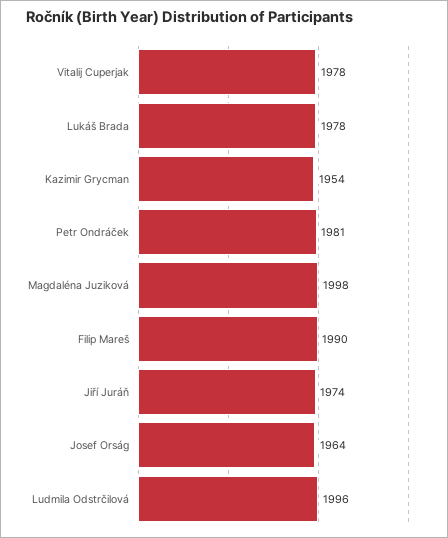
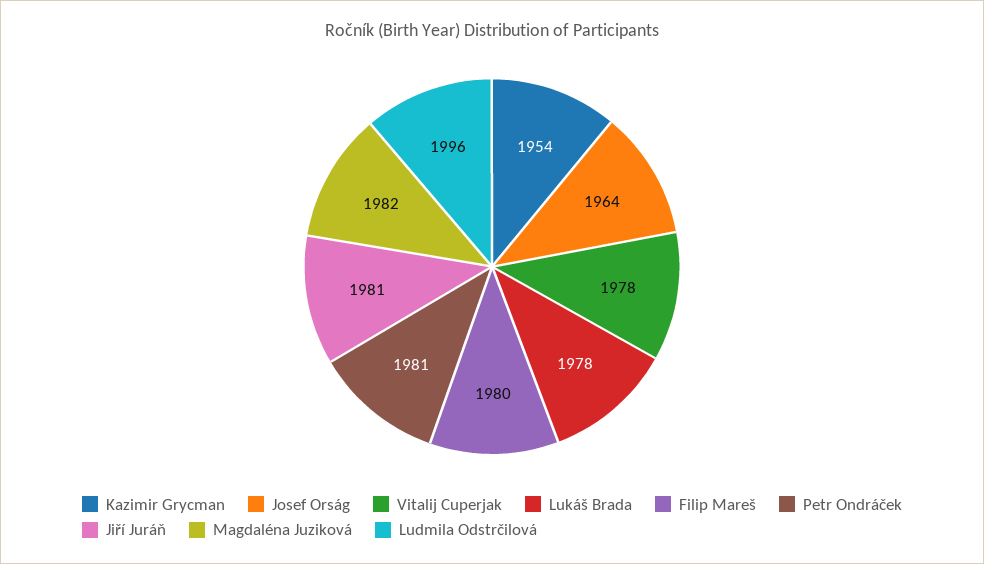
  {
    "Vitalij Cuperjak": 1978,
    "Lukáš Brada": 1978,
    "Kazimir Grycman": 1954,
    "Petr Ondráček": 1981,
-   "Magdaléna Juziková": 1998,
+   "Magdaléna Juziková": 1982,
-   "Filip Mareš": 1990,
+   "Filip Mareš": 1980,
-   "Jiří Juráň": 1974,
+   "Jiří Juráň": 1981,
    "Josef Orság": 1964,
    "Ludmila Odstrčilová": 1996
  }

